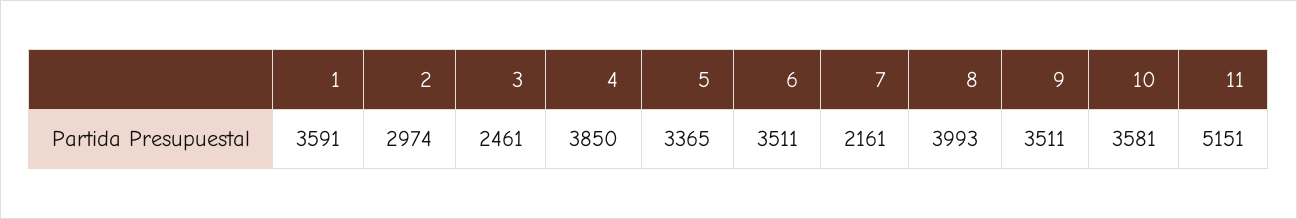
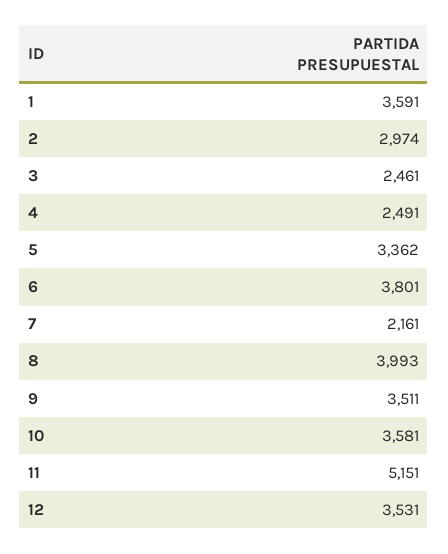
  {
    "1": 3591,
    "2": 2974,
    "3": 2461,
-   "4": 3850,
+   "4": 2491,
-   "5": 3365,
+   "5": 3362,
-   "6": 3511,
+   "6": 3801,
    "7": 2161,
    "8": 3993,
    "9": 3511,
    "10": 3581,
-   "11": 5151
+   "11": 5151,
+   "12": 3531
  }

